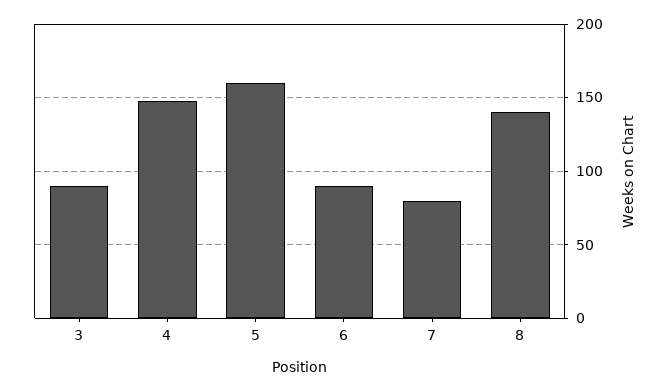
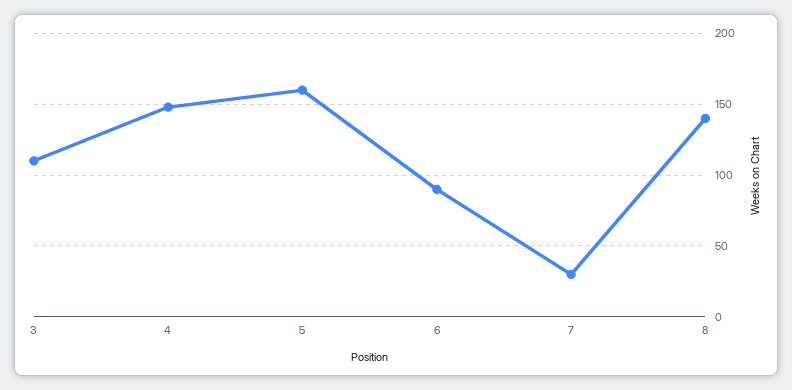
  {
-   "3": 90,
+   "3": 110,
    "4": 150,
    "5": 160,
    "6": 90,
-   "7": 80,
+   "7": 30,
    "8": 140
  }

